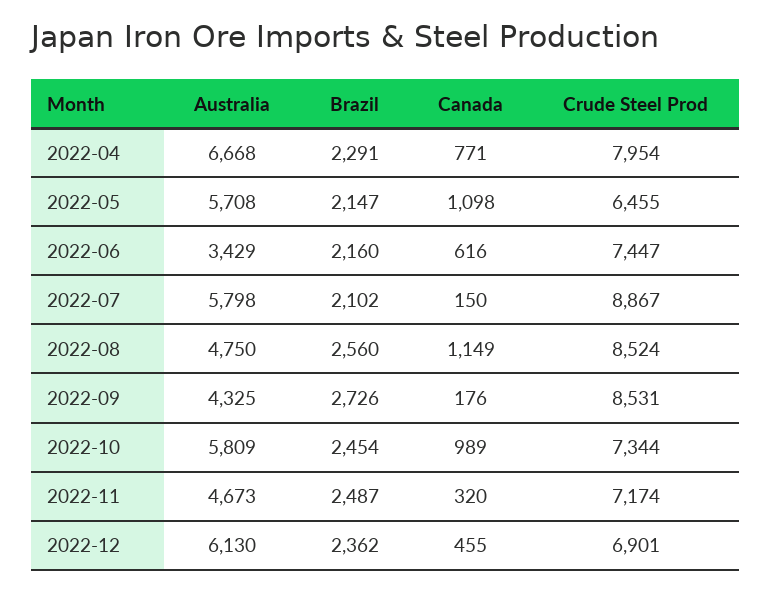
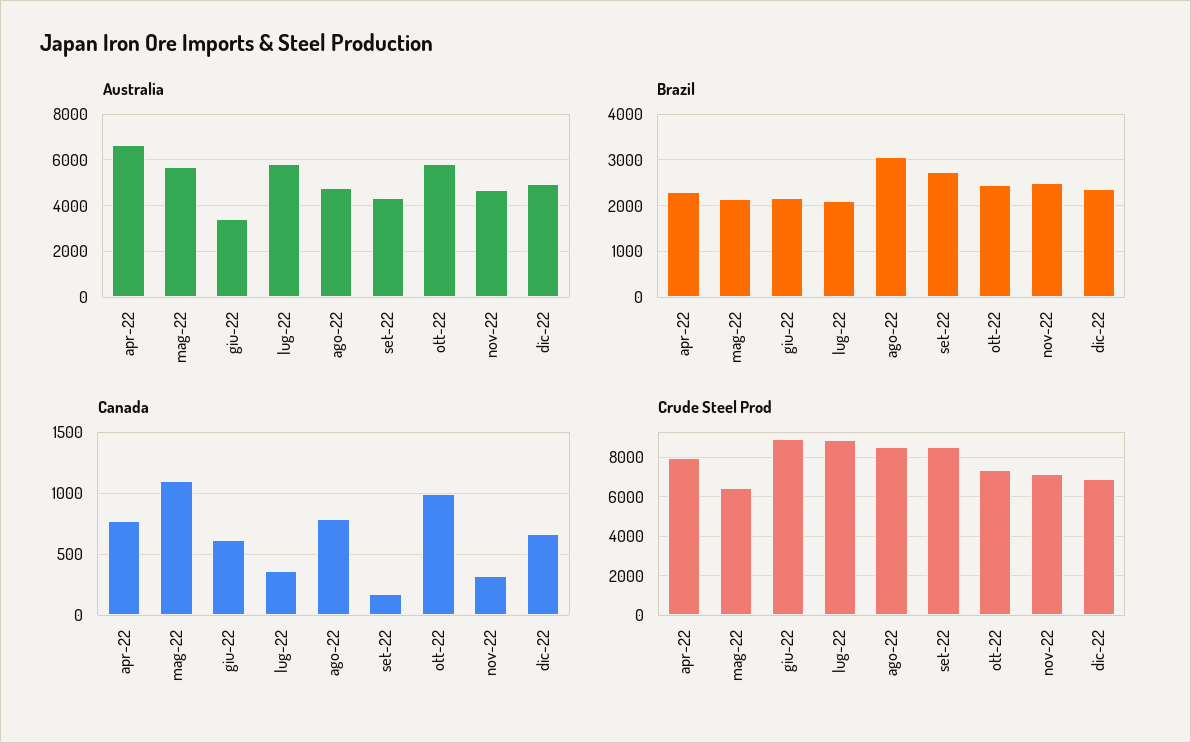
  {
    "Australia": {
      "2022-04": 6668,
      "2022-05": 5708,
      "2022-06": 3429,
      "2022-07": 5798,
      "2022-08": 4750,
      "2022-09": 4325,
      "2022-10": 5809,
      "2022-11": 4673,
-     "2022-12": 6130
+     "2022-12": 5000
    },
    "Brazil": {
      "2022-04": 2291,
      "2022-05": 2147,
      "2022-06": 2160,
      "2022-07": 2102,
-     "2022-08": 2560,
+     "2022-08": 3000,
      "2022-09": 2726,
      "2022-10": 2454,
      "2022-11": 2487,
      "2022-12": 2362
    },
    "Canada": {
      "2022-04": 771,
      "2022-05": 1098,
      "2022-06": 616,
-     "2022-07": 150,
+     "2022-07": 350,
-     "2022-08": 1149,
+     "2022-08": 800,
      "2022-09": 176,
      "2022-10": 989,
      "2022-11": 320,
-     "2022-12": 455
+     "2022-12": 650
    },
    "Crude Steel Prod": {
      "2022-04": 7954,
      "2022-05": 6455,
-     "2022-06": 7447,
+     "2022-06": 9000,
      "2022-07": 8867,
      "2022-08": 8524,
      "2022-09": 8531,
      "2022-10": 7344,
      "2022-11": 7174,
      "2022-12": 6901
    }
  }

